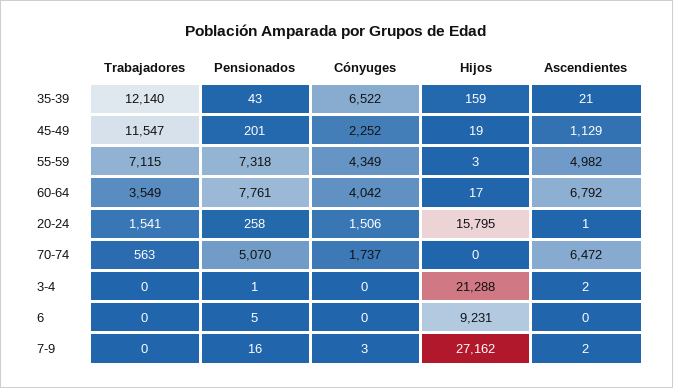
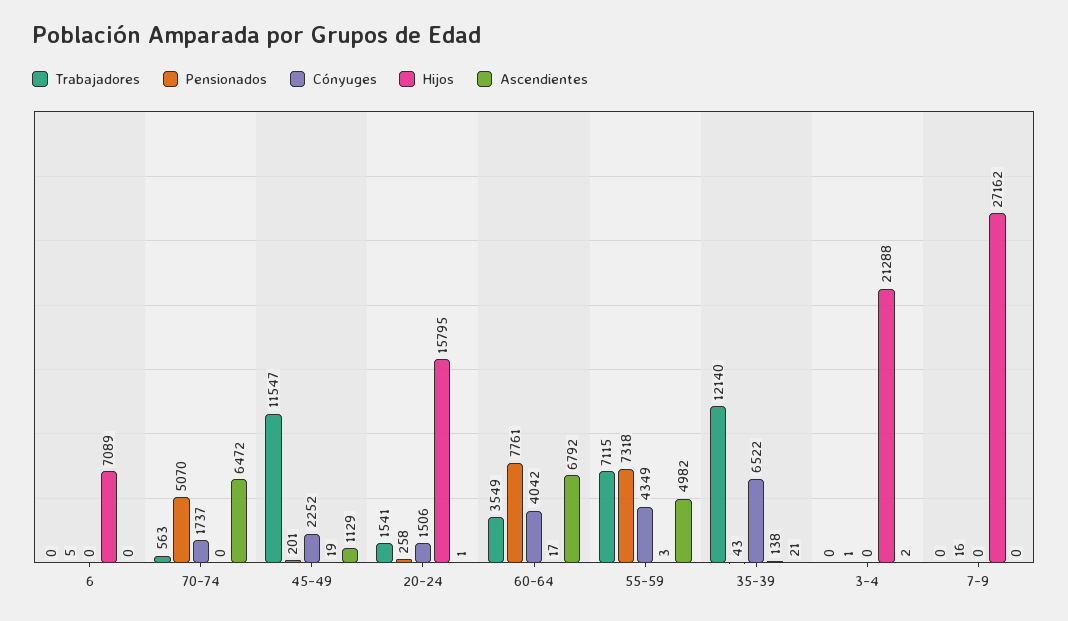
  {
    "Trabajadores": {
      "35-39": 12140,
      "45-49": 11547,
      "55-59": 7115,
      "60-64": 3549,
      "20-24": 1541,
      "70-74": 563,
      "3-4": 0,
      "6": 0,
      "7-9": 0
    },
    "Pensionados": {
      "35-39": 43,
      "45-49": 201,
      "55-59": 7318,
      "60-64": 7761,
      "20-24": 258,
      "70-74": 5070,
      "3-4": 1,
      "6": 5,
      "7-9": 16
    },
    "Cónyuges": {
      "35-39": 6522,
      "45-49": 2252,
      "55-59": 4349,
      "60-64": 4042,
      "20-24": 1506,
      "70-74": 1737,
      "3-4": 0,
      "6": 0,
-     "7-9": 3
+     "7-9": 0
    },
    "Hijos": {
-     "35-39": 159,
+     "35-39": 138,
      "45-49": 19,
      "55-59": 3,
      "60-64": 17,
      "20-24": 15795,
      "70-74": 0,
      "3-4": 21288,
-     "6": 9231,
+     "6": 7089,
      "7-9": 27162
    },
    "Ascendientes": {
      "35-39": 21,
      "45-49": 1129,
      "55-59": 4982,
      "60-64": 6792,
      "20-24": 1,
      "70-74": 6472,
      "3-4": 2,
      "6": 0,
-     "7-9": 2
+     "7-9": 0
    }
  }

